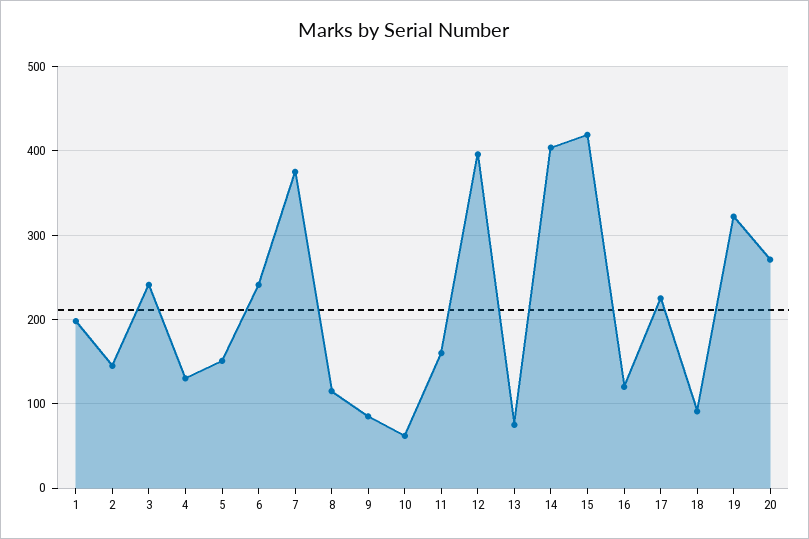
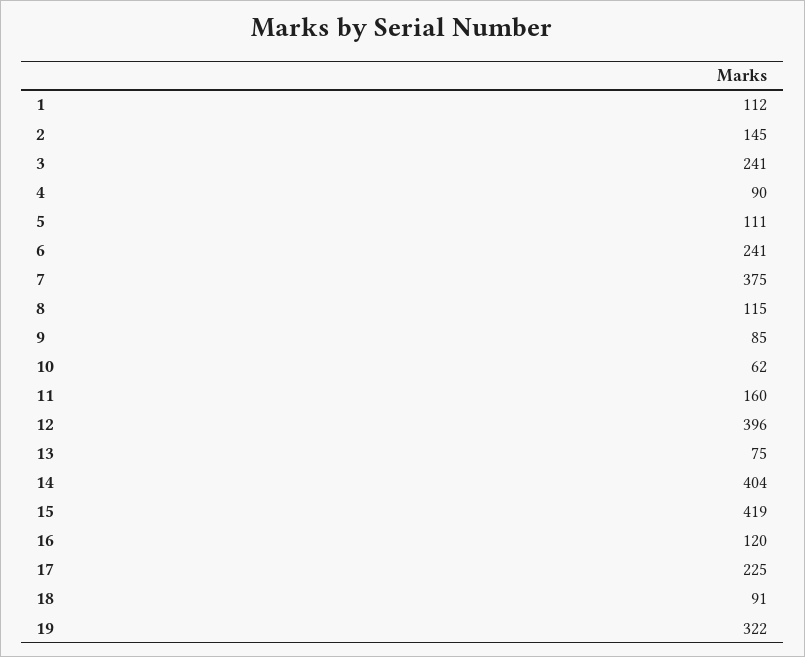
  {
-   "1": 200,
+   "1": 112,
    "2": 145,
    "3": 241,
-   "4": 130,
+   "4": 90,
-   "5": 150,
+   "5": 111,
    "6": 241,
    "7": 375,
    "8": 115,
    "9": 85,
    "10": 62,
    "11": 160,
    "12": 396,
    "13": 75,
    "14": 404,
    "15": 419,
    "16": 120,
    "17": 225,
    "18": 91,
-   "19": 322,
+   "19": 322
-   "20": 270
  }

